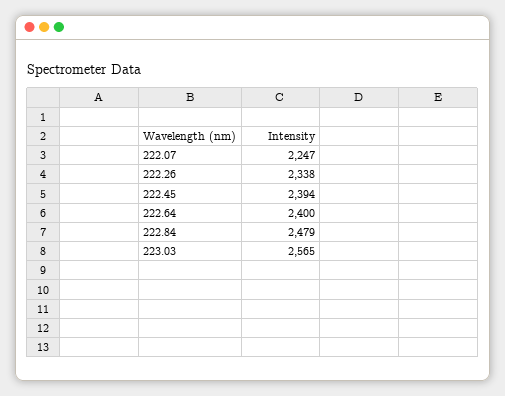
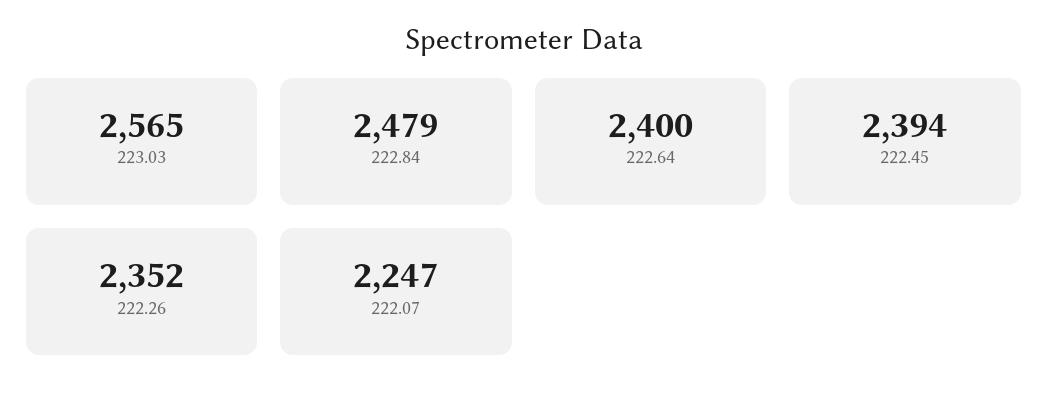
  {
    "222.07": 2247,
-   "222.26": 2338,
+   "222.26": 2352,
    "222.45": 2394,
    "222.64": 2400,
    "222.84": 2479,
    "223.03": 2565
  }

